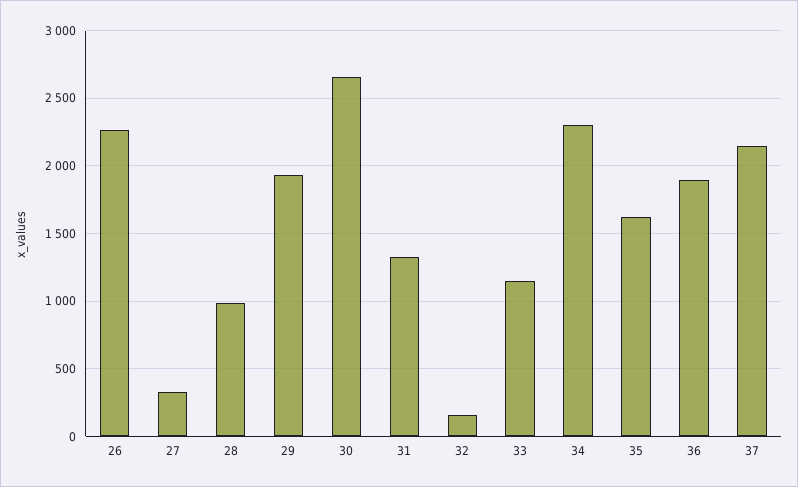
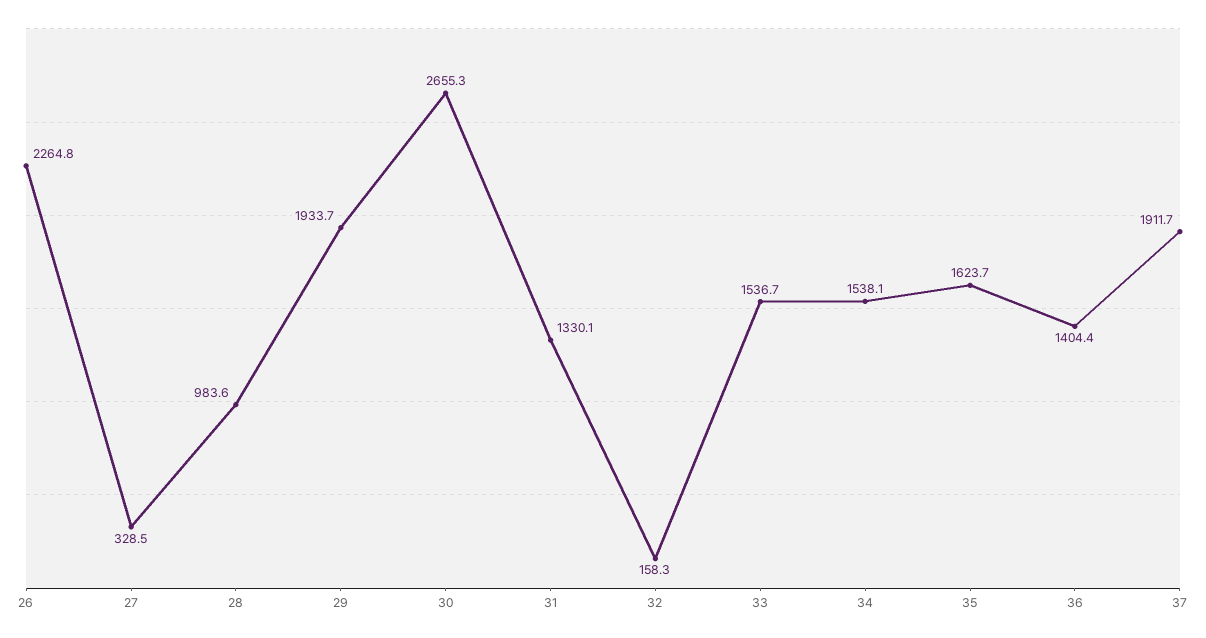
  {
    "26": 2264.8,
    "27": 328.5,
    "28": 983.6,
    "29": 1933.7,
    "30": 2655.3,
    "31": 1330.1,
    "32": 158.3,
-   "33": 1150,
+   "33": 1536.7,
-   "34": 2300,
+   "34": 1538.1,
    "35": 1623.7,
-   "36": 1900,
+   "36": 1404.4,
-   "37": 2150
+   "37": 1911.7
  }

